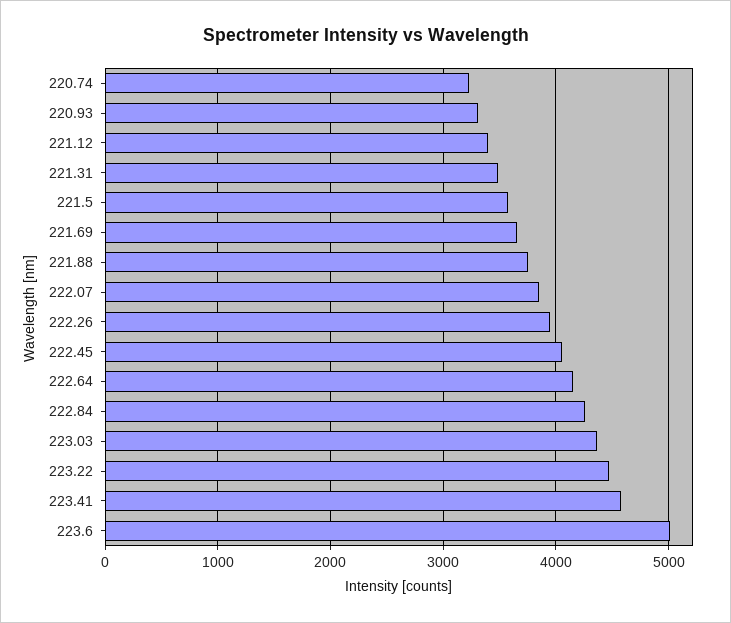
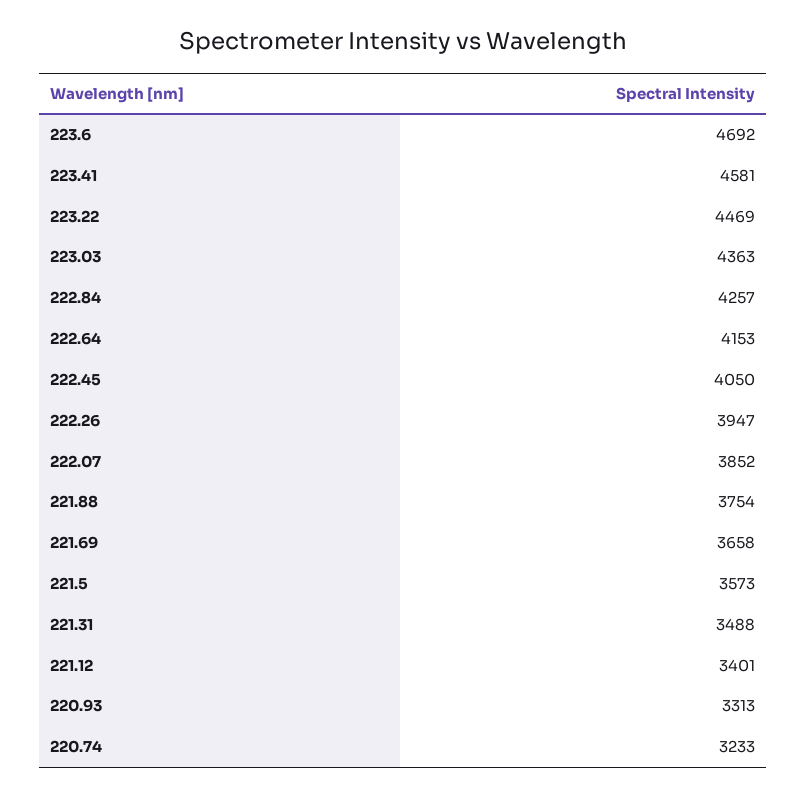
  {
    "220.74": 3233,
    "220.93": 3313,
    "221.12": 3401,
    "221.31": 3488,
    "221.5": 3573,
    "221.69": 3658,
    "221.88": 3754,
    "222.07": 3852,
    "222.26": 3947,
    "222.45": 4050,
    "222.64": 4153,
    "222.84": 4257,
    "223.03": 4363,
    "223.22": 4469,
    "223.41": 4581,
-   "223.6": 5000
+   "223.6": 4692
  }

